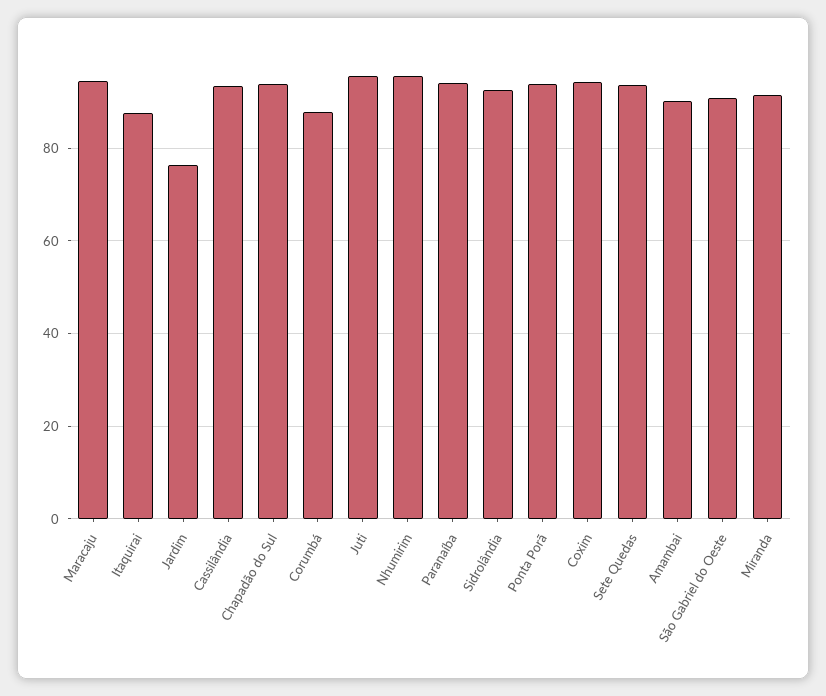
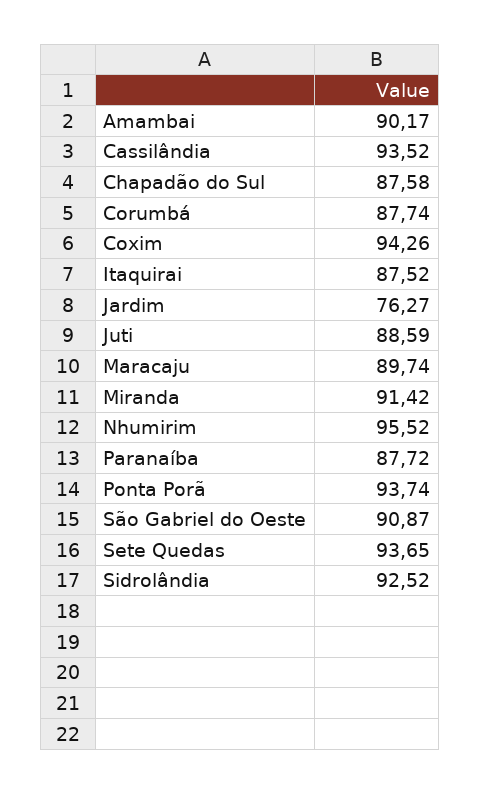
  {
-   "Maracaju": 94,
+   "Maracaju": 89.74,
    "Itaquirai": 87.52,
    "Jardim": 76.27,
    "Cassilândia": 93.52,
-   "Chapadão do Sul": 94,
+   "Chapadão do Sul": 87.58,
    "Corumbá": 87.74,
-   "Juti": 96,
+   "Juti": 88.59,
    "Nhumirim": 95.52,
-   "Paranaíba": 94,
+   "Paranaíba": 87.72,
    "Sidrolândia": 92.52,
    "Ponta Porã": 93.74,
    "Coxim": 94.26,
    "Sete Quedas": 93.65,
    "Amambai": 90.17,
    "São Gabriel do Oeste": 90.87,
    "Miranda": 91.42
  }

